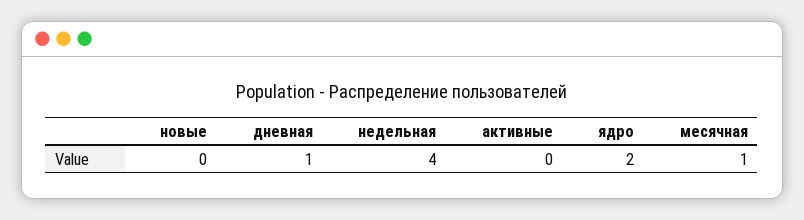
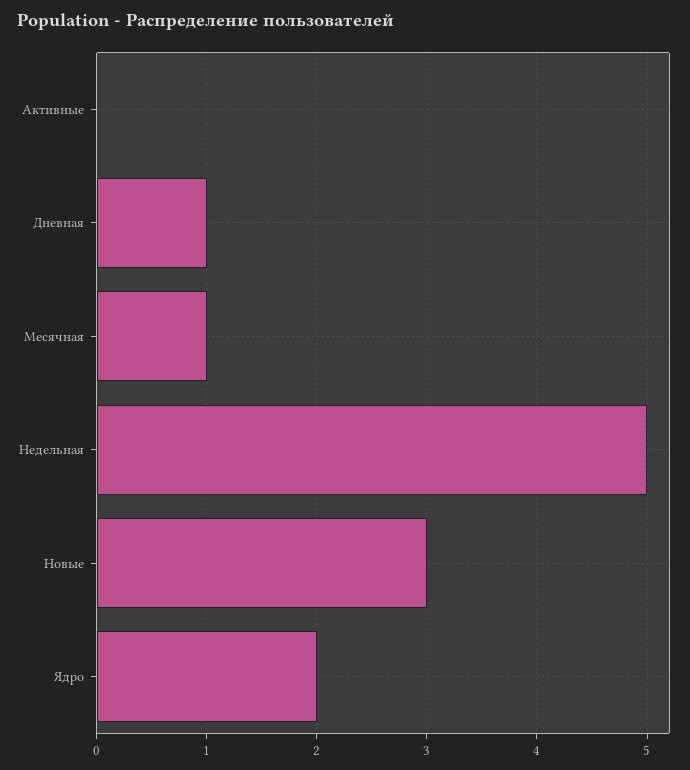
  {
-   "новые": 0,
+   "новые": 3,
    "дневная": 1,
-   "недельная": 4,
+   "недельная": 5,
    "активные": 0,
    "ядро": 2,
    "месячная": 1
  }

